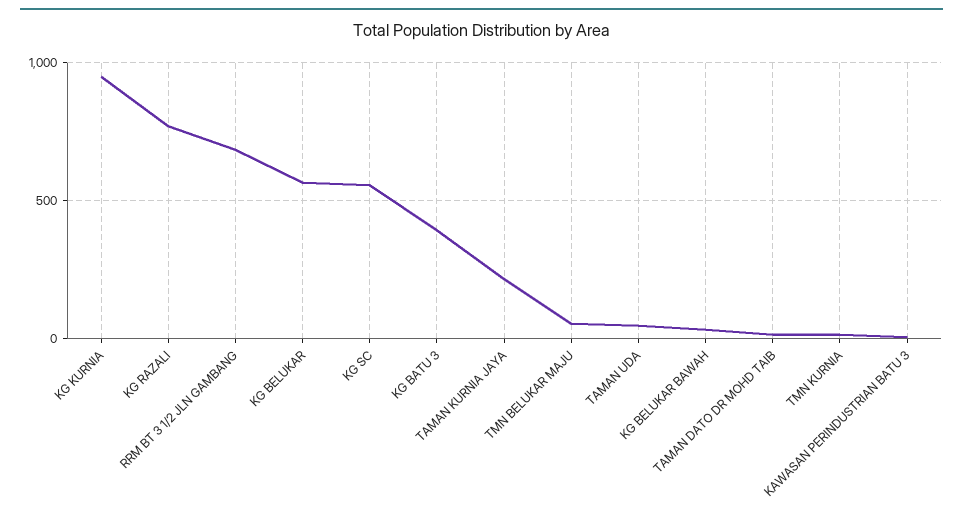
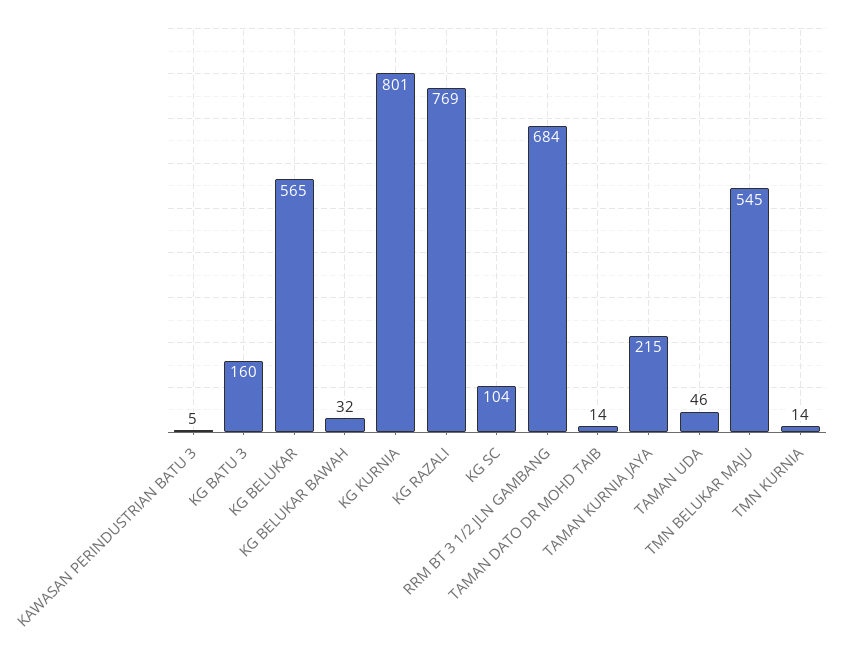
  {
-   "KG KURNIA": 950,
+   "KG KURNIA": 801,
    "KG RAZALI": 769,
    "RRM BT 3 1/2 JLN GAMBANG": 684,
    "KG BELUKAR": 565,
-   "KG SC": 550,
+   "KG SC": 104,
-   "KG BATU 3": 400,
+   "KG BATU 3": 160,
    "TAMAN KURNIA JAYA": 215,
-   "TMN BELUKAR MAJU": 50,
+   "TMN BELUKAR MAJU": 545,
    "TAMAN UDA": 46,
    "KG BELUKAR BAWAH": 32,
    "TAMAN DATO DR MOHD TAIB": 14,
    "TMN KURNIA": 14,
    "KAWASAN PERINDUSTRIAN BATU 3": 5
  }

